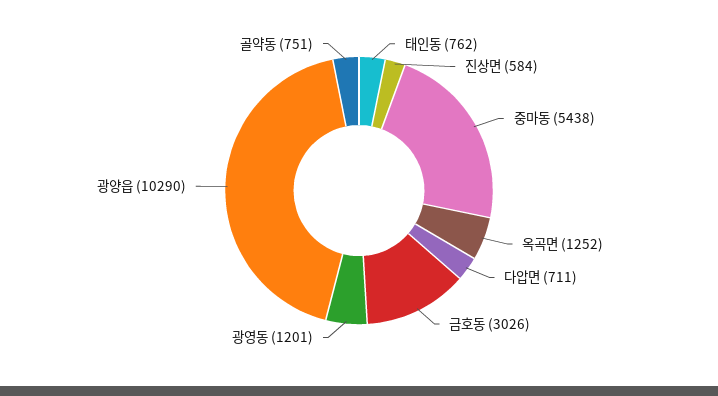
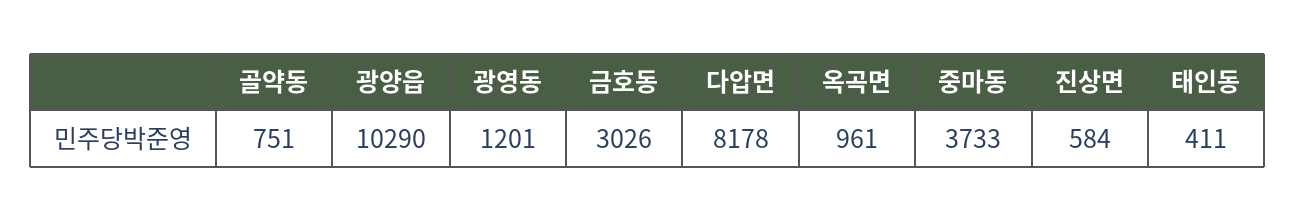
  {
-   "태인동": 762,
+   "태인동": 411,
    "진상면": 584,
-   "중마동": 5438,
+   "중마동": 3733,
-   "옥곡면": 1252,
+   "옥곡면": 961,
-   "다압면": 711,
+   "다압면": 8178,
    "금호동": 3026,
    "광영동": 1201,
    "광양읍": 10290,
    "골약동": 751
  }

